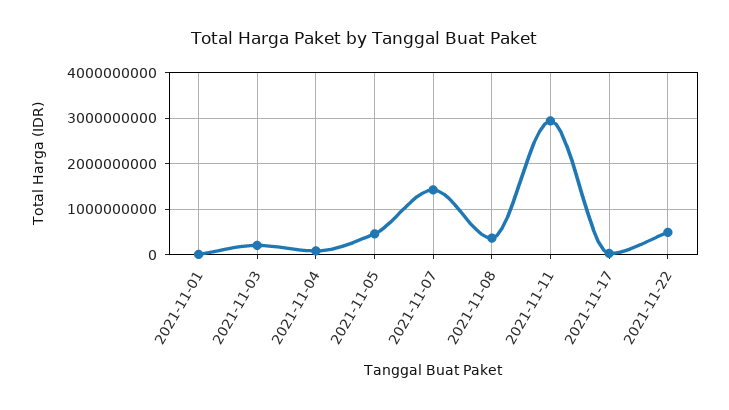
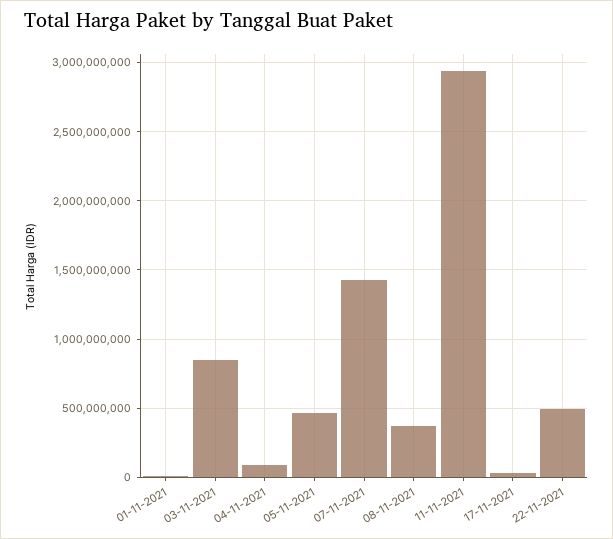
  {
    "2021-11-01": 0,
-   "2021-11-03": 200000000,
+   "2021-11-03": 850000000,
    "2021-11-04": 100000000,
    "2021-11-05": 450000000,
    "2021-11-07": 1450000000,
    "2021-11-08": 350000000,
    "2021-11-11": 2950000000,
    "2021-11-17": 50000000,
    "2021-11-22": 500000000
  }

